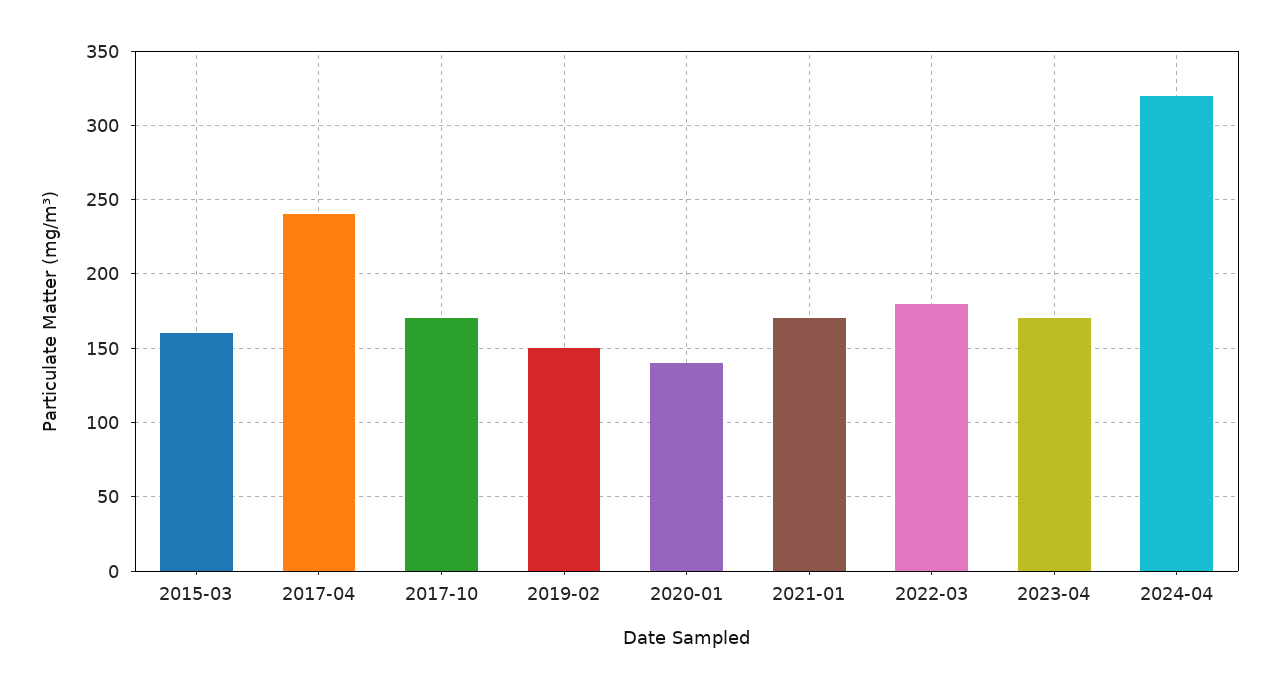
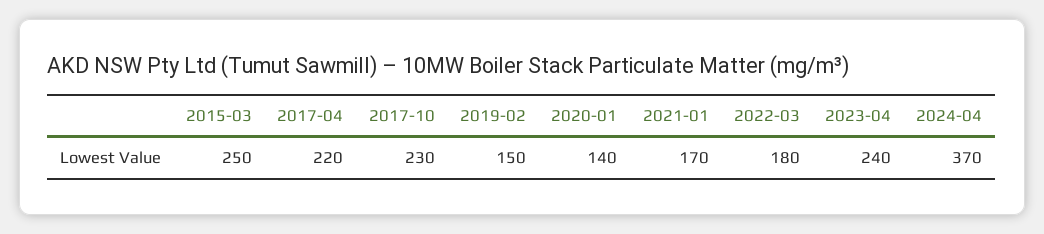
  {
-   "2015-03": 160,
+   "2015-03": 250,
-   "2017-04": 240,
+   "2017-04": 220,
-   "2017-10": 170,
+   "2017-10": 230,
    "2019-02": 150,
    "2020-01": 140,
    "2021-01": 170,
    "2022-03": 180,
-   "2023-04": 170,
+   "2023-04": 240,
-   "2024-04": 320
+   "2024-04": 370
  }

